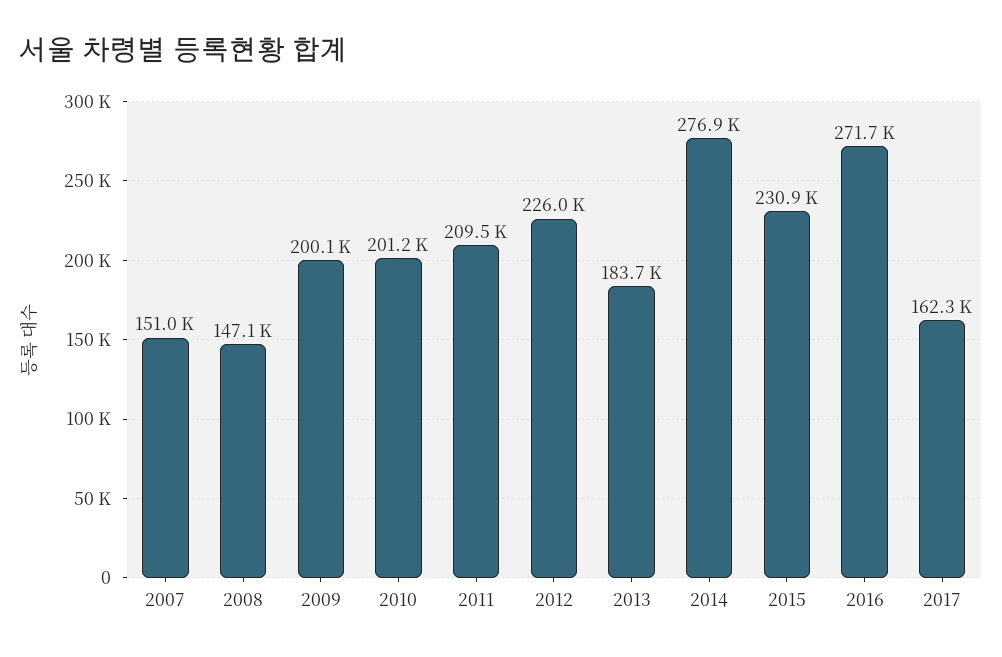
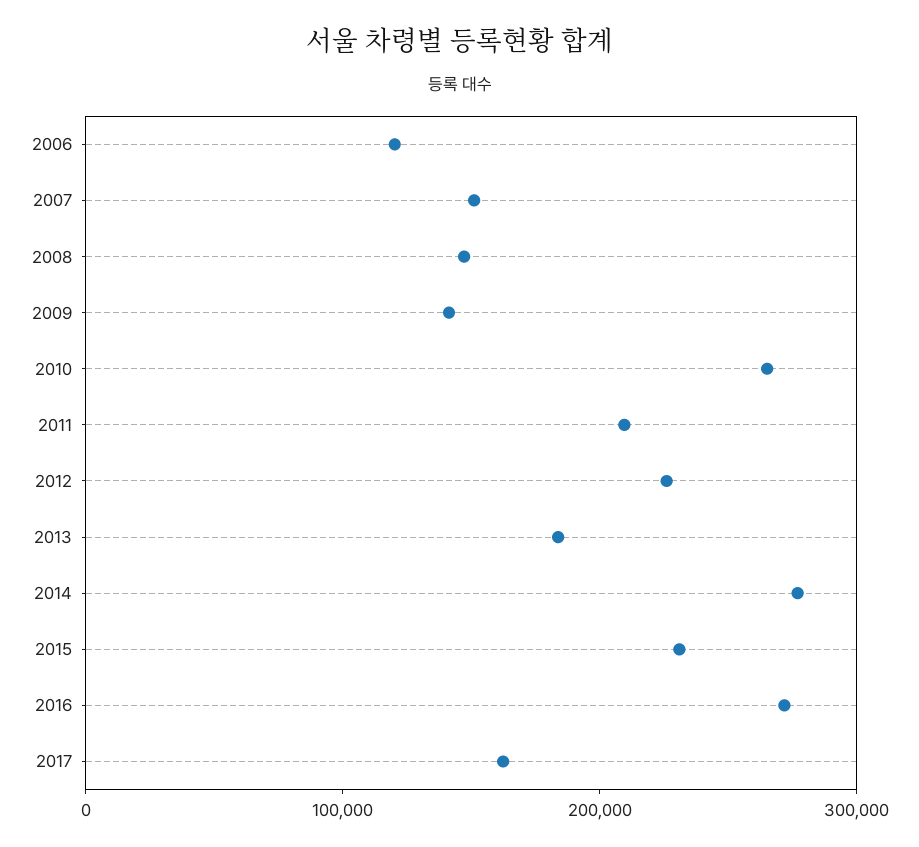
  {
    "2007": 151000,
    "2008": 147100,
-   "2009": 200100,
+   "2009": 140000,
-   "2010": 201200,
+   "2010": 260000,
    "2011": 209500,
    "2012": 226000,
    "2013": 183700,
    "2014": 276900,
    "2015": 230900,
    "2016": 271700,
-   "2017": 162300
+   "2017": 162300,
+   "2006": 120000
  }

